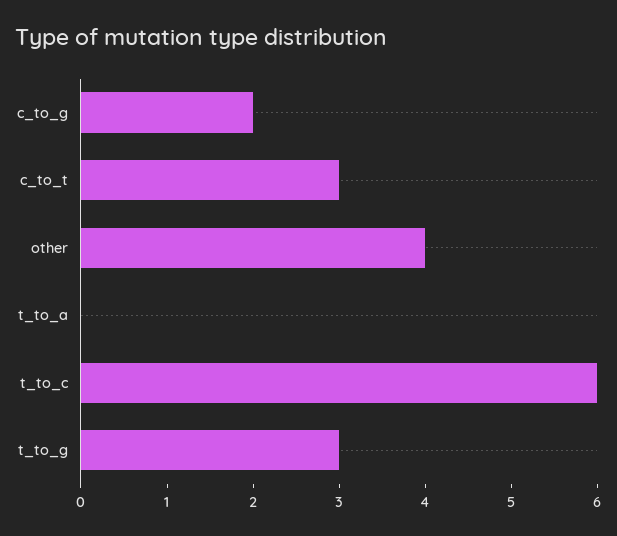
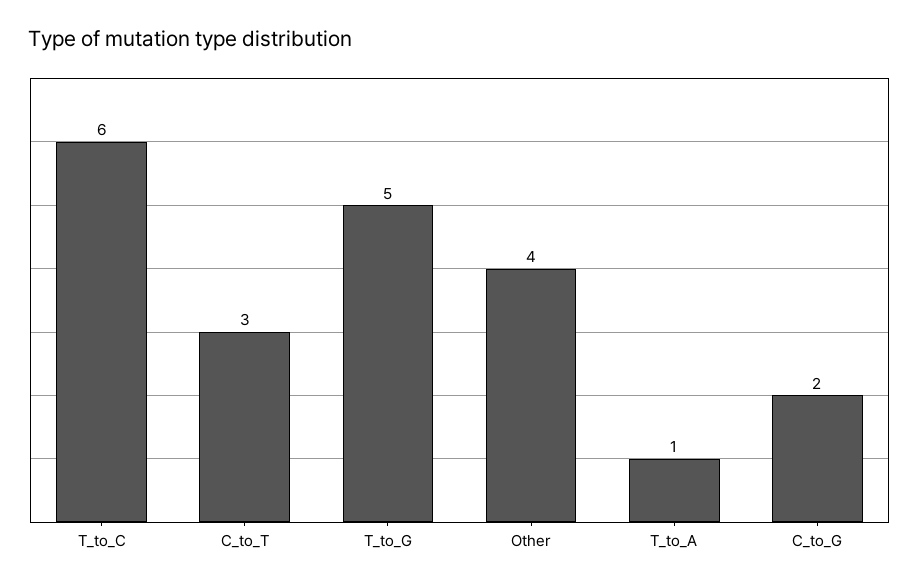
  {
    "c_to_g": 2,
    "c_to_t": 3,
    "other": 4,
-   "t_to_a": 0,
+   "t_to_a": 1,
    "t_to_c": 6,
-   "t_to_g": 3
+   "t_to_g": 5
  }

